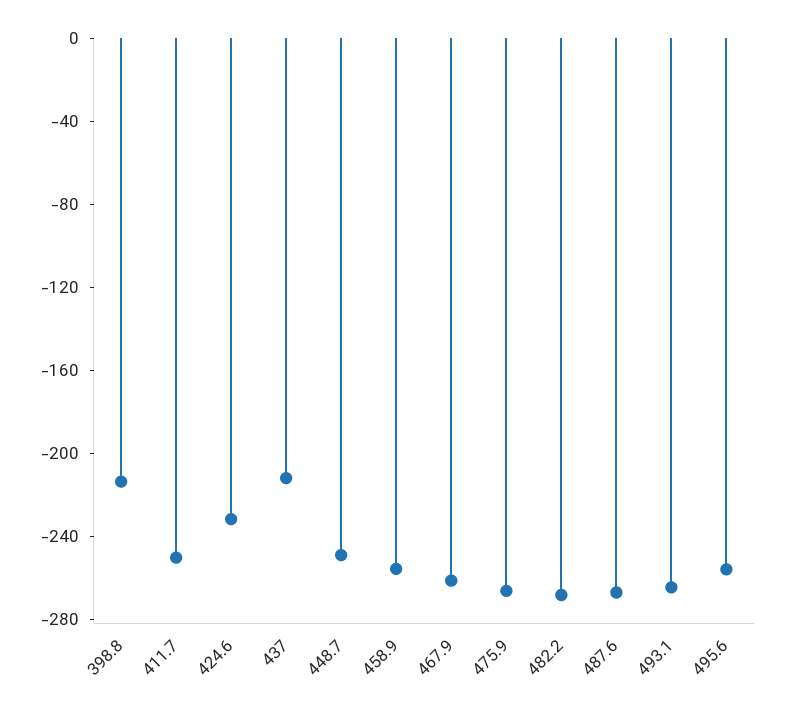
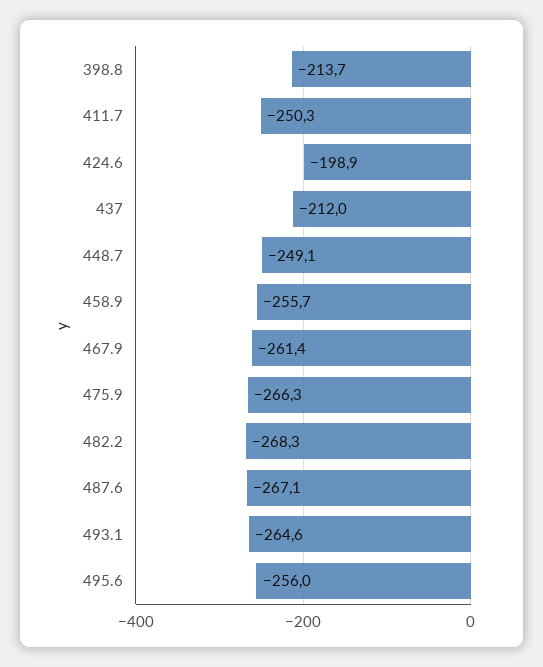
  {
    "398.8": -213.7,
    "411.7": -250.3,
-   "424.6": -230,
+   "424.6": -198.9,
    "437": -212,
    "448.7": -249.1,
    "458.9": -255.7,
    "467.9": -261.4,
    "475.9": -266.3,
    "482.2": -268.3,
    "487.6": -267.1,
    "493.1": -264.6,
    "495.6": -256
  }

